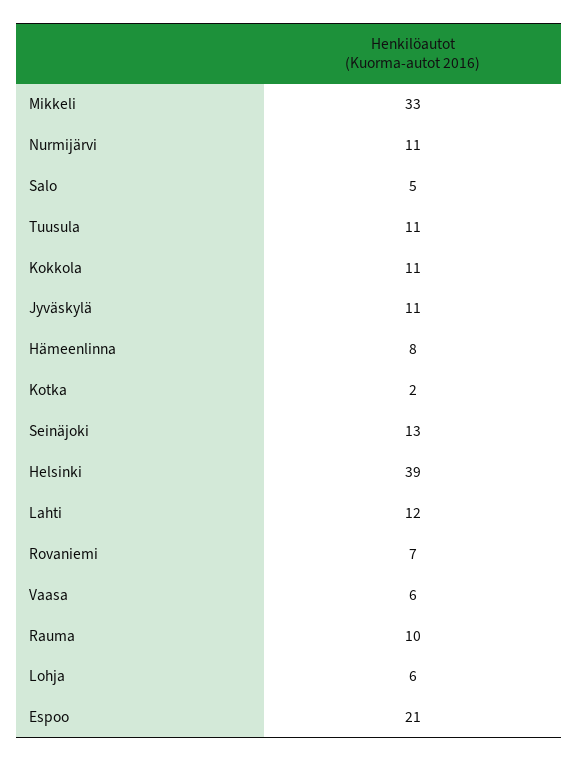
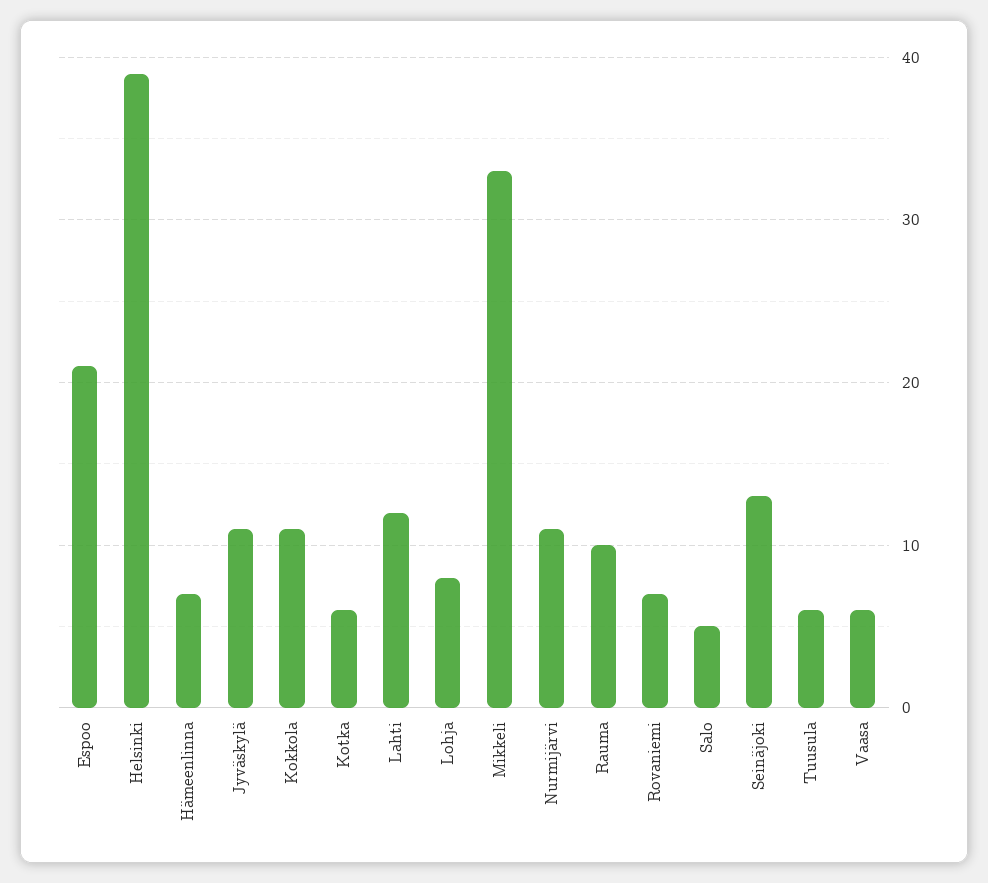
  {
    "Mikkeli": 33,
    "Nurmijärvi": 11,
    "Salo": 5,
-   "Tuusula": 11,
+   "Tuusula": 6,
    "Kokkola": 11,
    "Jyväskylä": 11,
-   "Hämeenlinna": 8,
+   "Hämeenlinna": 7,
-   "Kotka": 2,
+   "Kotka": 6,
    "Seinäjoki": 13,
    "Helsinki": 39,
    "Lahti": 12,
    "Rovaniemi": 7,
    "Vaasa": 6,
    "Rauma": 10,
-   "Lohja": 6,
+   "Lohja": 8,
    "Espoo": 21
  }

